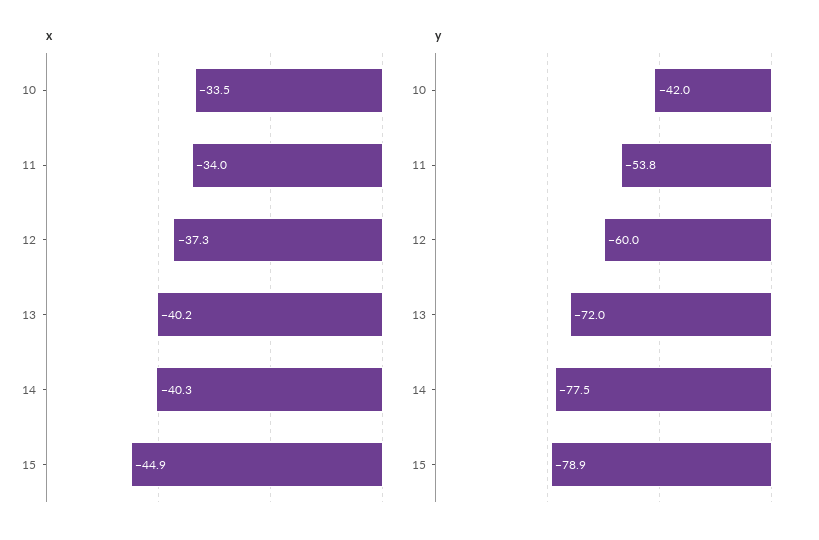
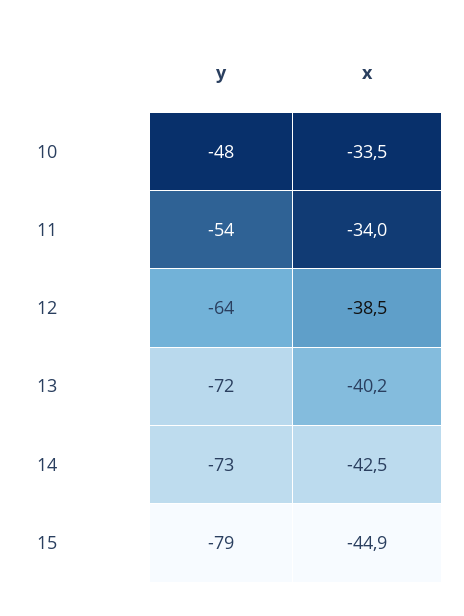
  {
    "x": {
      "10": -33.5,
      "11": -34,
-     "12": -37.3,
+     "12": -38.5,
      "13": -40.2,
-     "14": -40.3,
+     "14": -42.5,
      "15": -44.9
    },
    "y": {
-     "10": -42,
+     "10": -48,
      "11": -53.8,
-     "12": -60,
+     "12": -64,
      "13": -72,
-     "14": -77.5,
+     "14": -73,
      "15": -78.9
    }
  }

